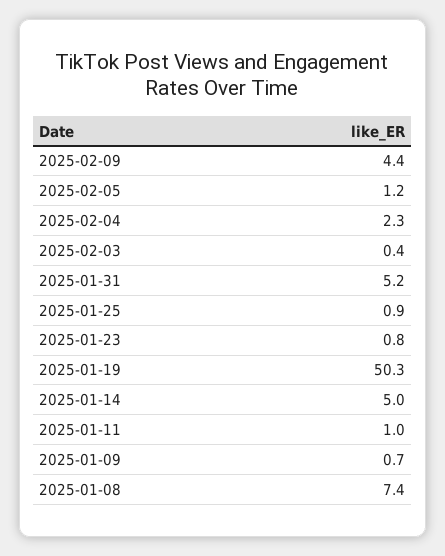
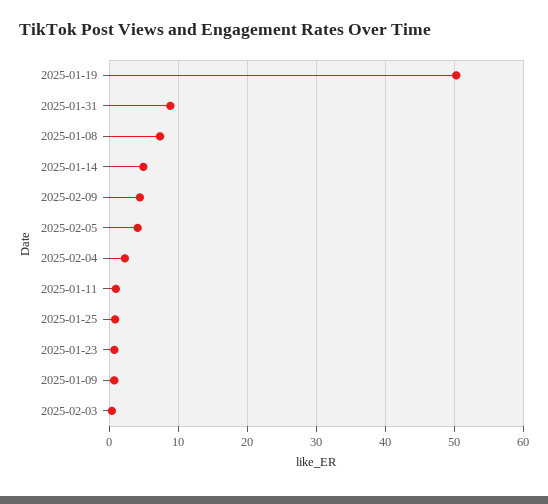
  {
    "2025-02-09": 4.4,
-   "2025-02-05": 1.2,
+   "2025-02-05": 4,
    "2025-02-04": 2.3,
    "2025-02-03": 0.4,
-   "2025-01-31": 5.2,
+   "2025-01-31": 9,
    "2025-01-25": 0.9,
    "2025-01-23": 0.8,
    "2025-01-19": 50.3,
    "2025-01-14": 5,
    "2025-01-11": 1,
    "2025-01-09": 0.7,
    "2025-01-08": 7.4
  }

